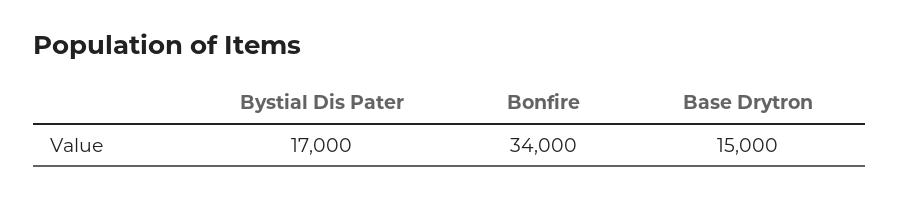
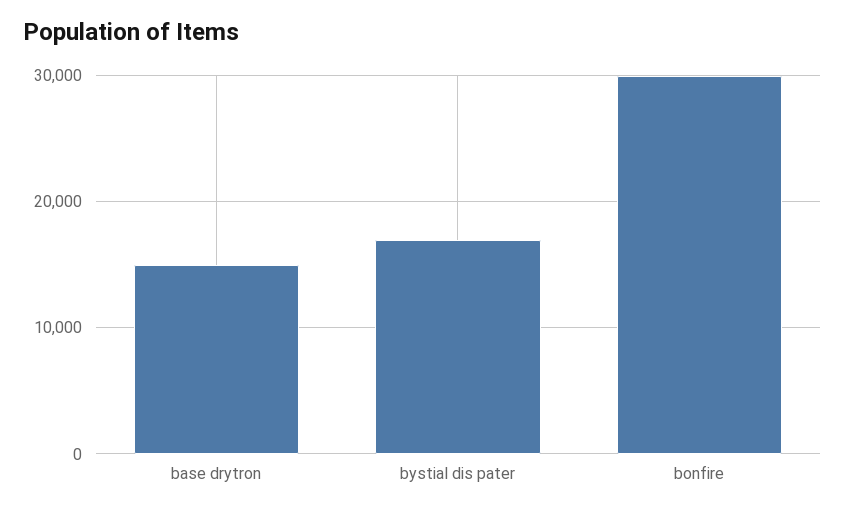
  {
    "Bystial Dis Pater": 17000,
-   "Bonfire": 34000,
+   "Bonfire": 30000,
    "Base Drytron": 15000
  }

